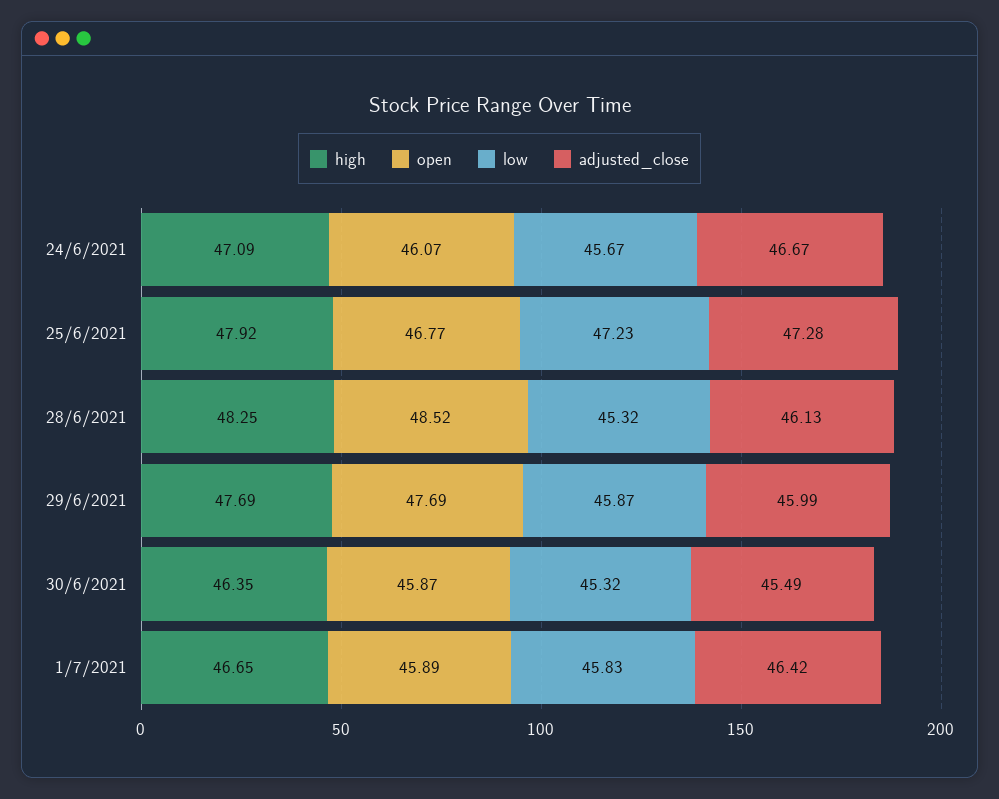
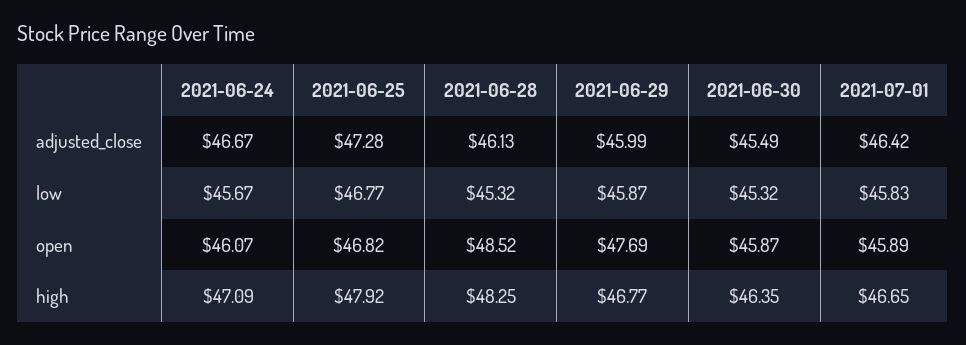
  {
    "high": {
      "24/6/2021": 47.09,
      "25/6/2021": 47.92,
      "28/6/2021": 48.25,
-     "29/6/2021": 47.69,
+     "29/6/2021": 46.77,
      "30/6/2021": 46.35,
      "1/7/2021": 46.65
    },
    "open": {
      "24/6/2021": 46.07,
-     "25/6/2021": 46.77,
+     "25/6/2021": 46.82,
      "28/6/2021": 48.52,
      "29/6/2021": 47.69,
      "30/6/2021": 45.87,
      "1/7/2021": 45.89
    },
    "low": {
      "24/6/2021": 45.67,
-     "25/6/2021": 47.23,
+     "25/6/2021": 46.77,
      "28/6/2021": 45.32,
      "29/6/2021": 45.87,
      "30/6/2021": 45.32,
      "1/7/2021": 45.83
    },
    "adjusted_close": {
      "24/6/2021": 46.67,
      "25/6/2021": 47.28,
      "28/6/2021": 46.13,
      "29/6/2021": 45.99,
      "30/6/2021": 45.49,
      "1/7/2021": 46.42
    }
  }

